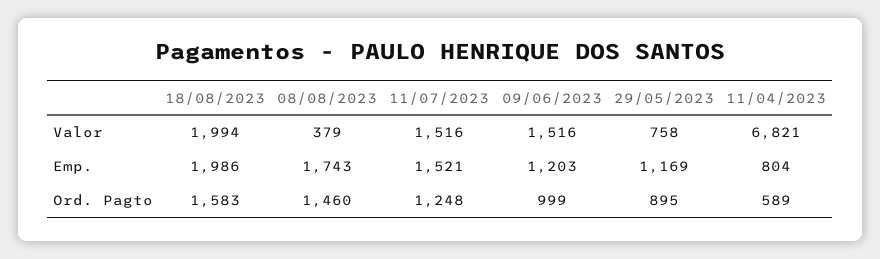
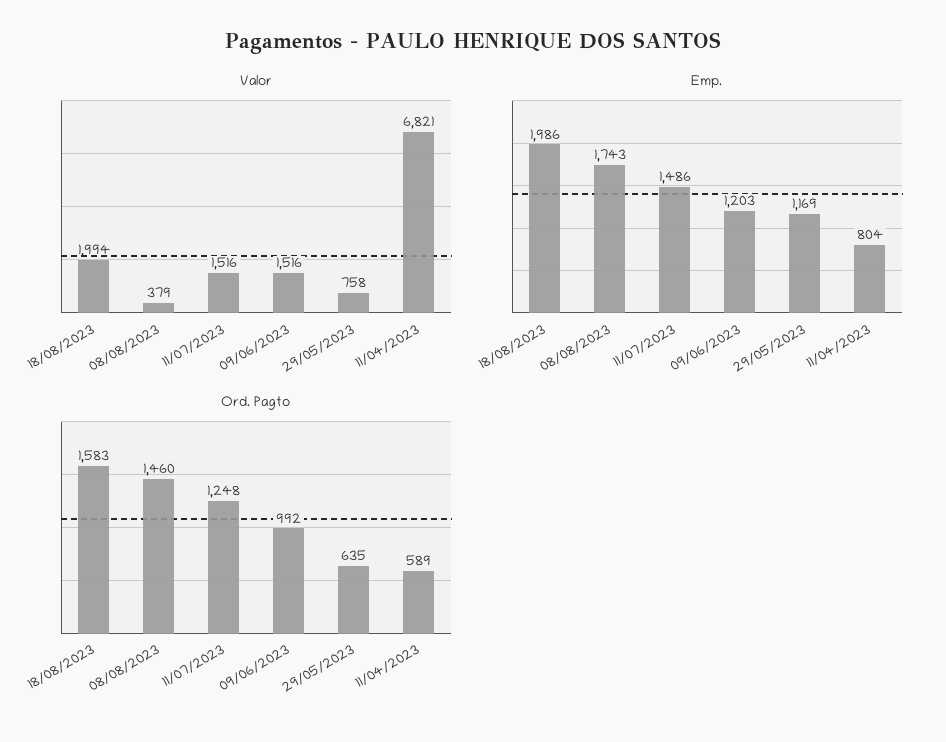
  {
    "Valor": {
      "18/08/2023": 1994,
      "08/08/2023": 379,
      "11/07/2023": 1516,
      "09/06/2023": 1516,
      "29/05/2023": 758,
      "11/04/2023": 6821
    },
    "Emp.": {
      "18/08/2023": 1986,
      "08/08/2023": 1743,
-     "11/07/2023": 1521,
+     "11/07/2023": 1486,
      "09/06/2023": 1203,
      "29/05/2023": 1169,
      "11/04/2023": 804
    },
    "Ord. Pagto": {
      "18/08/2023": 1583,
      "08/08/2023": 1460,
      "11/07/2023": 1248,
-     "09/06/2023": 999,
+     "09/06/2023": 992,
-     "29/05/2023": 895,
+     "29/05/2023": 635,
      "11/04/2023": 589
    }
  }

